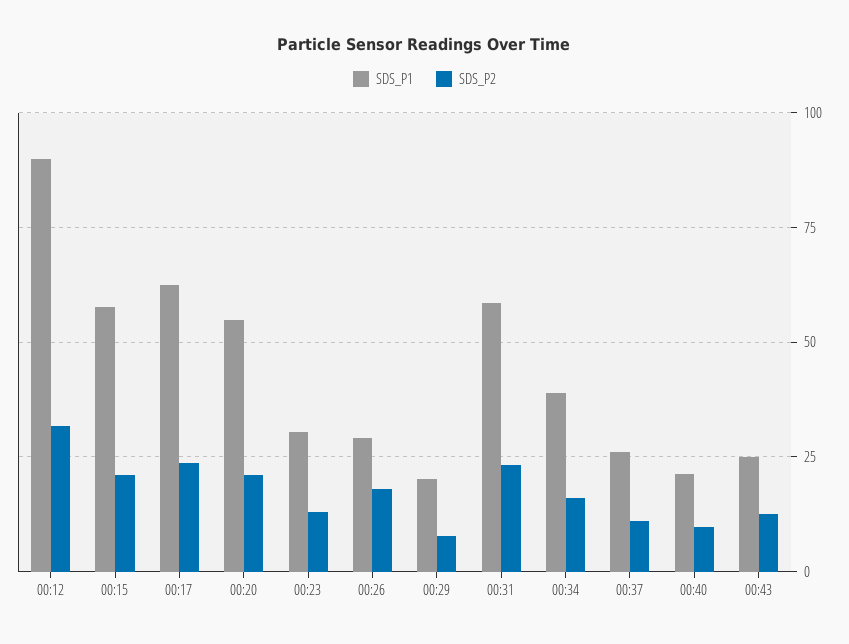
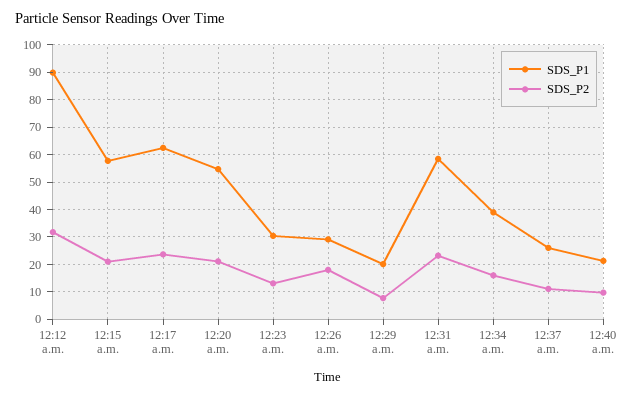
  {
    "SDS_P1": {
      "00:12": 90,
      "00:15": 57.5,
      "00:17": 62.5,
      "00:20": 55,
      "00:23": 30,
      "00:26": 30,
      "00:29": 20,
      "00:31": 57.5,
      "00:34": 40,
      "00:37": 25,
-     "00:40": 22.5,
+     "00:40": 22.5
-     "00:43": 25
    },
    "SDS_P2": {
      "00:12": 32.5,
      "00:15": 20,
      "00:17": 22.5,
      "00:20": 20,
      "00:23": 12.5,
      "00:26": 17.5,
      "00:29": 7.5,
      "00:31": 22.5,
      "00:34": 15,
      "00:37": 10,
-     "00:40": 10,
+     "00:40": 10
-     "00:43": 12.5
    }
  }

